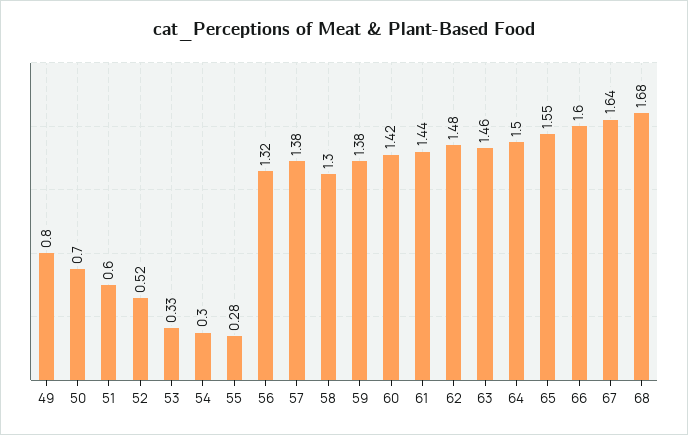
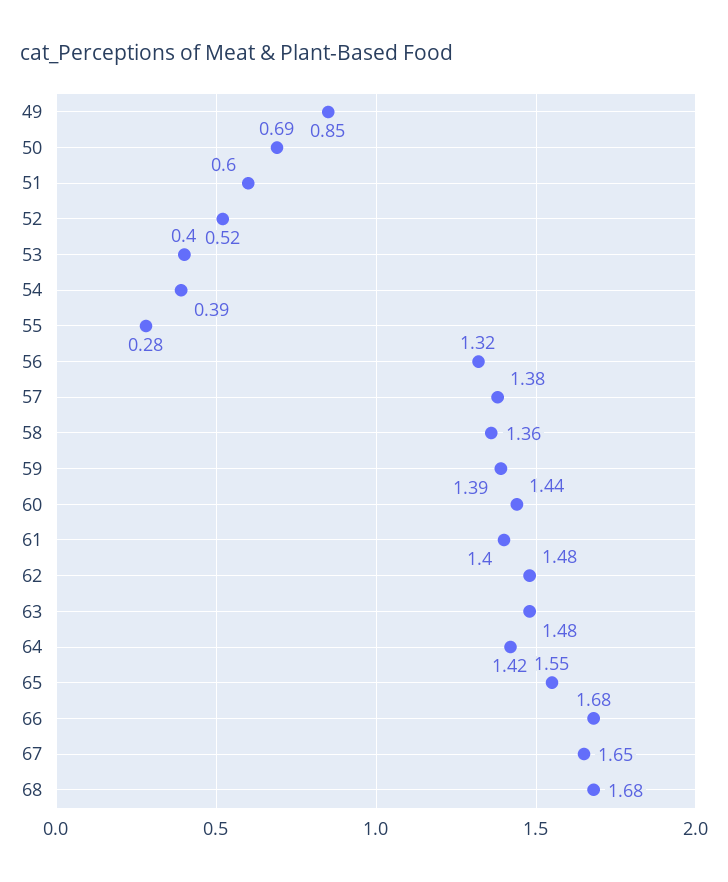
  {
-   "49": 0.8,
+   "49": 0.85,
-   "50": 0.7,
+   "50": 0.69,
    "51": 0.6,
    "52": 0.52,
-   "53": 0.33,
+   "53": 0.4,
-   "54": 0.3,
+   "54": 0.39,
    "55": 0.28,
    "56": 1.32,
    "57": 1.38,
-   "58": 1.3,
+   "58": 1.36,
-   "59": 1.38,
+   "59": 1.39,
-   "60": 1.42,
+   "60": 1.44,
-   "61": 1.44,
+   "61": 1.4,
    "62": 1.48,
-   "63": 1.46,
+   "63": 1.48,
-   "64": 1.5,
+   "64": 1.42,
    "65": 1.55,
-   "66": 1.6,
+   "66": 1.68,
-   "67": 1.64,
+   "67": 1.65,
    "68": 1.68
  }

